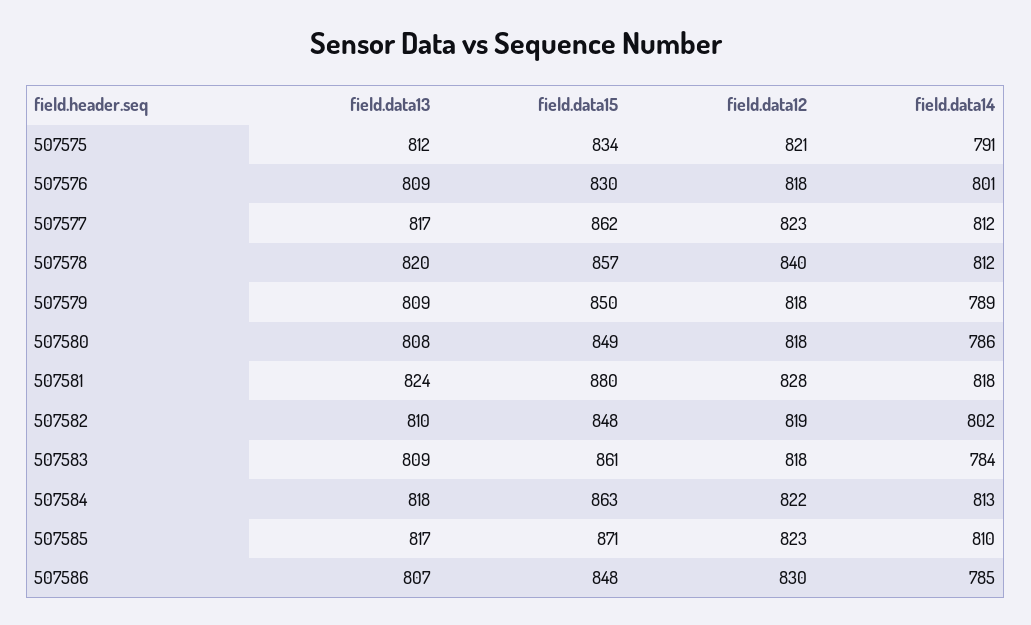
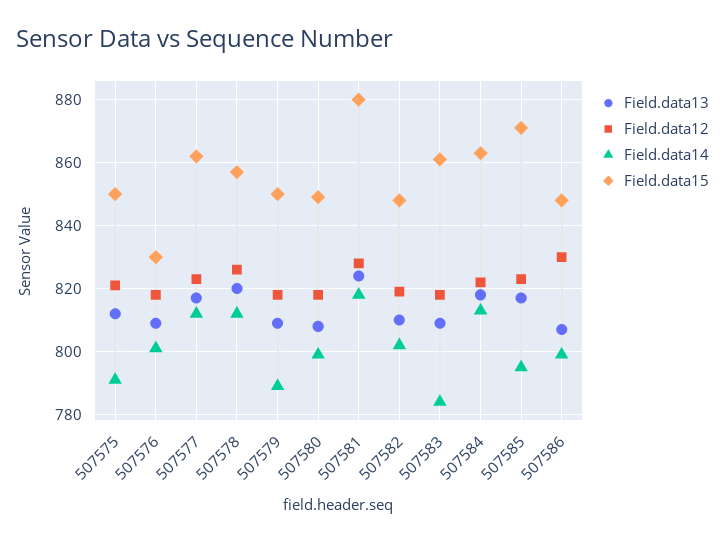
  {
    "field.data13": {
      "507575": 812,
      "507576": 809,
      "507577": 817,
      "507578": 820,
      "507579": 809,
      "507580": 808,
      "507581": 824,
      "507582": 810,
      "507583": 809,
      "507584": 818,
      "507585": 817,
      "507586": 807
    },
    "field.data15": {
-     "507575": 834,
+     "507575": 850,
      "507576": 830,
      "507577": 862,
      "507578": 857,
      "507579": 850,
      "507580": 849,
      "507581": 880,
      "507582": 848,
      "507583": 861,
      "507584": 863,
      "507585": 871,
      "507586": 848
    },
    "field.data12": {
      "507575": 821,
      "507576": 818,
      "507577": 823,
-     "507578": 840,
+     "507578": 825,
      "507579": 818,
      "507580": 818,
      "507581": 828,
      "507582": 819,
      "507583": 818,
      "507584": 822,
      "507585": 823,
      "507586": 830
    },
    "field.data14": {
      "507575": 791,
      "507576": 801,
      "507577": 812,
      "507578": 812,
      "507579": 789,
-     "507580": 786,
+     "507580": 800,
      "507581": 818,
      "507582": 802,
      "507583": 784,
      "507584": 813,
-     "507585": 810,
+     "507585": 795,
-     "507586": 785
+     "507586": 800
    }
  }

